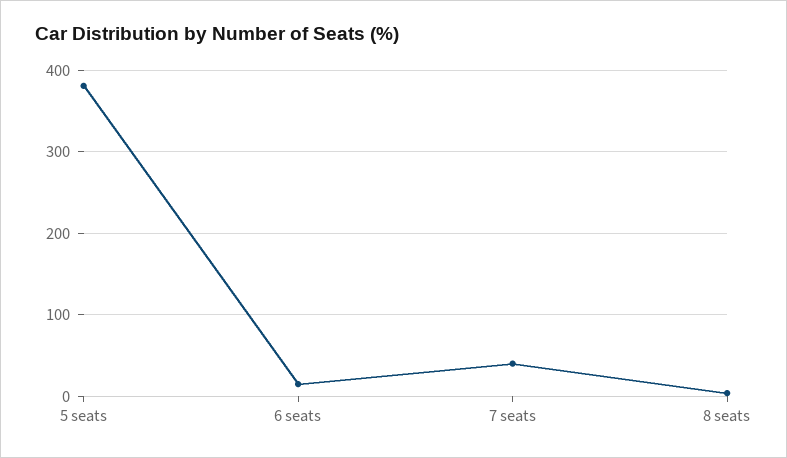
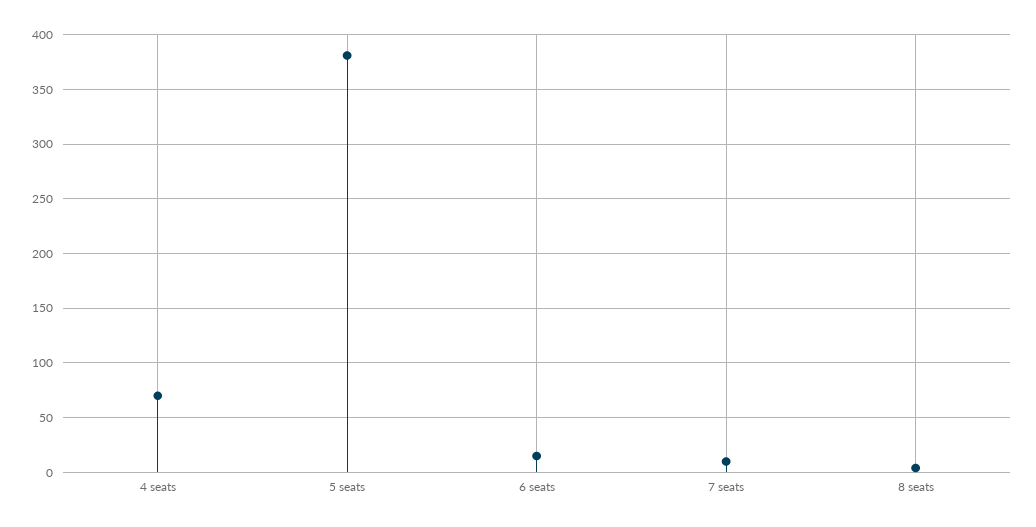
  {
    "5 seats": 380,
    "6 seats": 20,
-   "7 seats": 40,
+   "7 seats": 10,
-   "8 seats": 0
+   "8 seats": 0,
+   "4 seats": 70
  }

